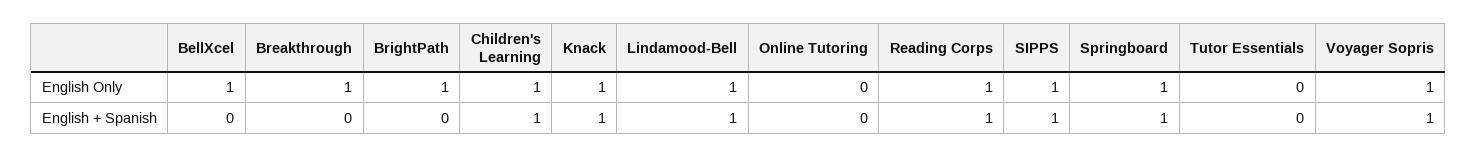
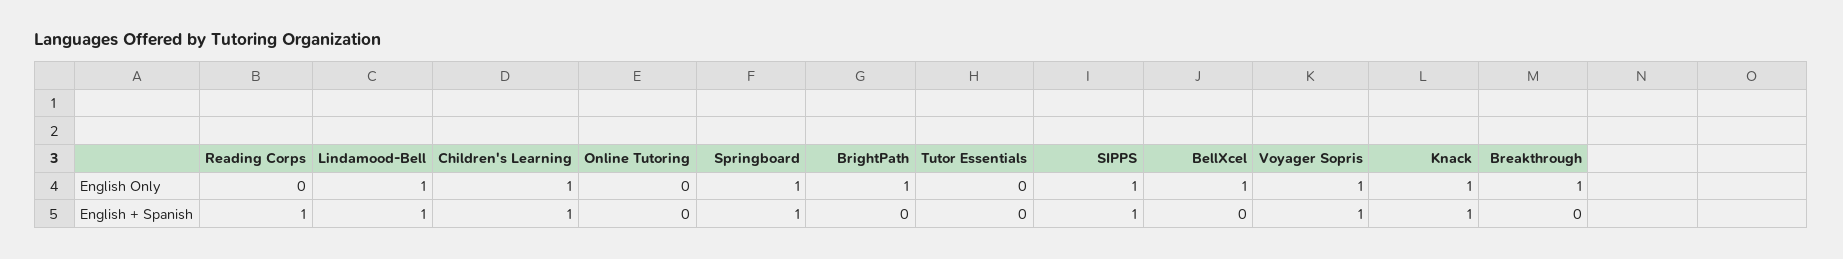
  {
    "BellXcel": {
      "English Only": 1,
      "English + Spanish": 0
    },
    "Breakthrough": {
      "English Only": 1,
      "English + Spanish": 0
    },
    "BrightPath": {
      "English Only": 1,
      "English + Spanish": 0
    },
    "Children's Learning": {
      "English Only": 1,
      "English + Spanish": 1
    },
    "Knack": {
      "English Only": 1,
      "English + Spanish": 1
    },
    "Lindamood-Bell": {
      "English Only": 1,
      "English + Spanish": 1
    },
    "Online Tutoring": {
      "English Only": 0,
      "English + Spanish": 0
    },
    "Reading Corps": {
-     "English Only": 1,
+     "English Only": 0,
      "English + Spanish": 1
    },
    "SIPPS": {
      "English Only": 1,
      "English + Spanish": 1
    },
    "Springboard": {
      "English Only": 1,
      "English + Spanish": 1
    },
    "Tutor Essentials": {
      "English Only": 0,
      "English + Spanish": 0
    },
    "Voyager Sopris": {
      "English Only": 1,
      "English + Spanish": 1
    }
  }

